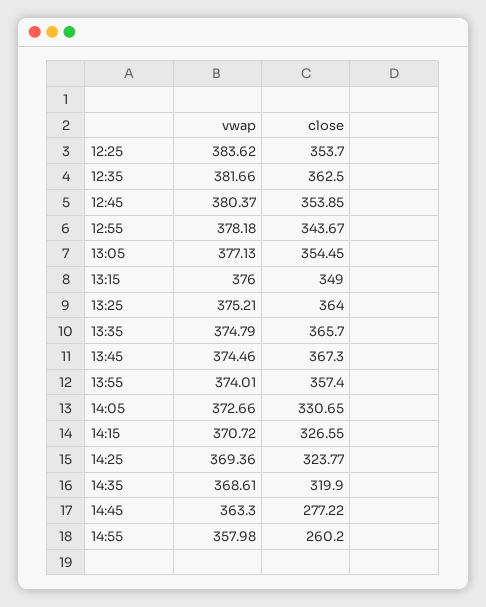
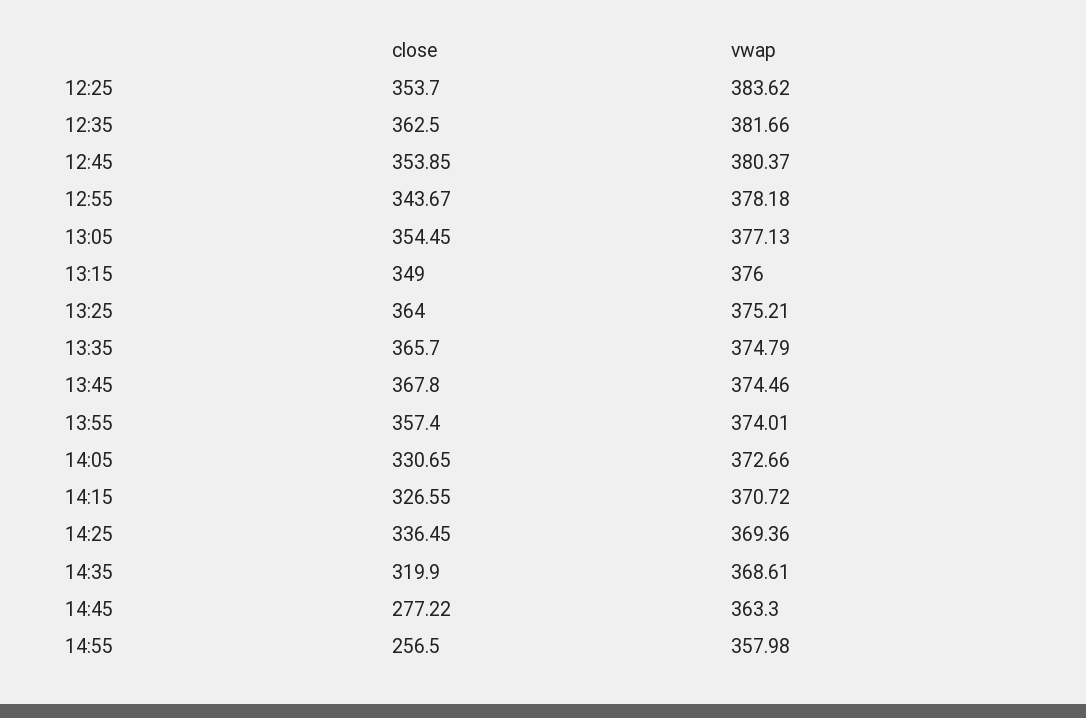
  {
    "vwap": {
      "12:25": 383.62,
      "12:35": 381.66,
      "12:45": 380.37,
      "12:55": 378.18,
      "13:05": 377.13,
      "13:15": 376,
      "13:25": 375.21,
      "13:35": 374.79,
      "13:45": 374.46,
      "13:55": 374.01,
      "14:05": 372.66,
      "14:15": 370.72,
      "14:25": 369.36,
      "14:35": 368.61,
      "14:45": 363.3,
      "14:55": 357.98
    },
    "close": {
      "12:25": 353.7,
      "12:35": 362.5,
      "12:45": 353.85,
      "12:55": 343.67,
      "13:05": 354.45,
      "13:15": 349,
      "13:25": 364,
      "13:35": 365.7,
-     "13:45": 367.3,
+     "13:45": 367.8,
      "13:55": 357.4,
      "14:05": 330.65,
      "14:15": 326.55,
-     "14:25": 323.77,
+     "14:25": 336.45,
      "14:35": 319.9,
      "14:45": 277.22,
-     "14:55": 260.2
+     "14:55": 256.5
    }
  }

